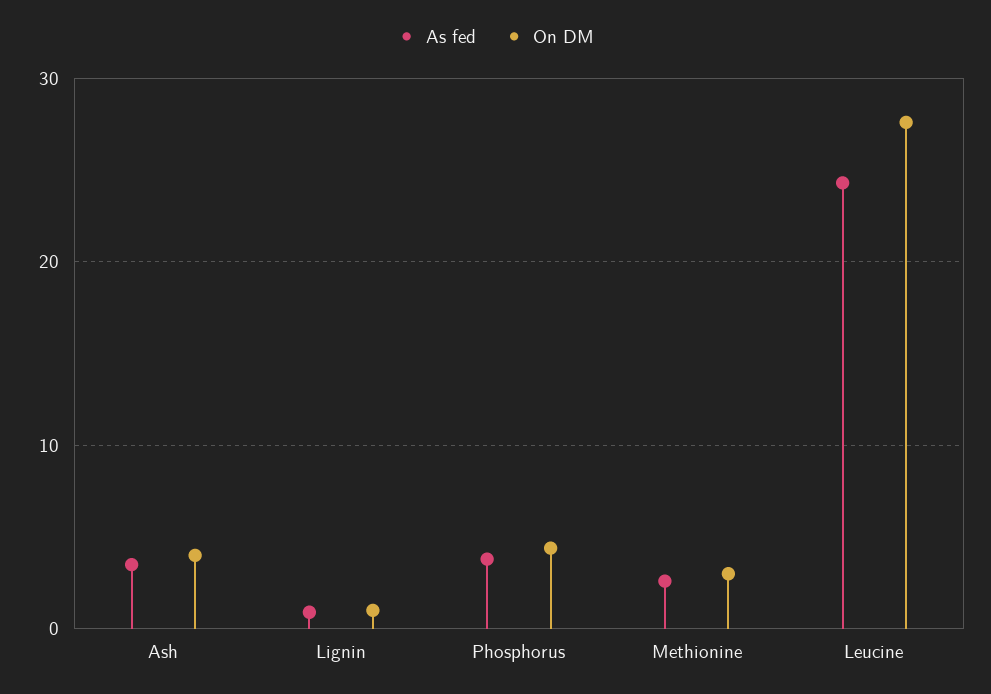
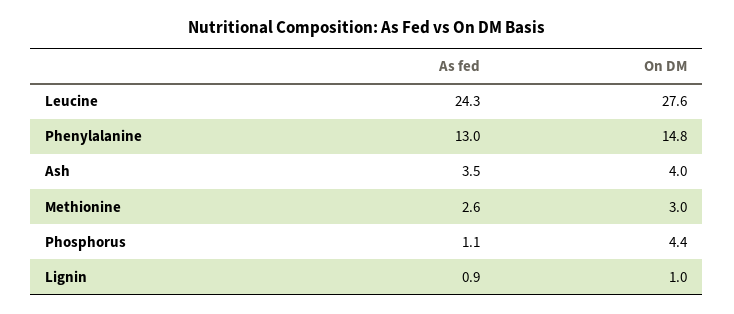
  {
    "As fed": {
      "Ash": 3.5,
      "Lignin": 0.9,
-     "Phosphorus": 4,
+     "Phosphorus": 1.1,
      "Methionine": 2.6,
-     "Leucine": 24.3
+     "Leucine": 24.3,
+     "Phenylalanine": 13
    },
    "On DM": {
      "Ash": 4,
      "Lignin": 1,
      "Phosphorus": 4.4,
      "Methionine": 3,
-     "Leucine": 27.6
+     "Leucine": 27.6,
+     "Phenylalanine": 14.8
    }
  }

